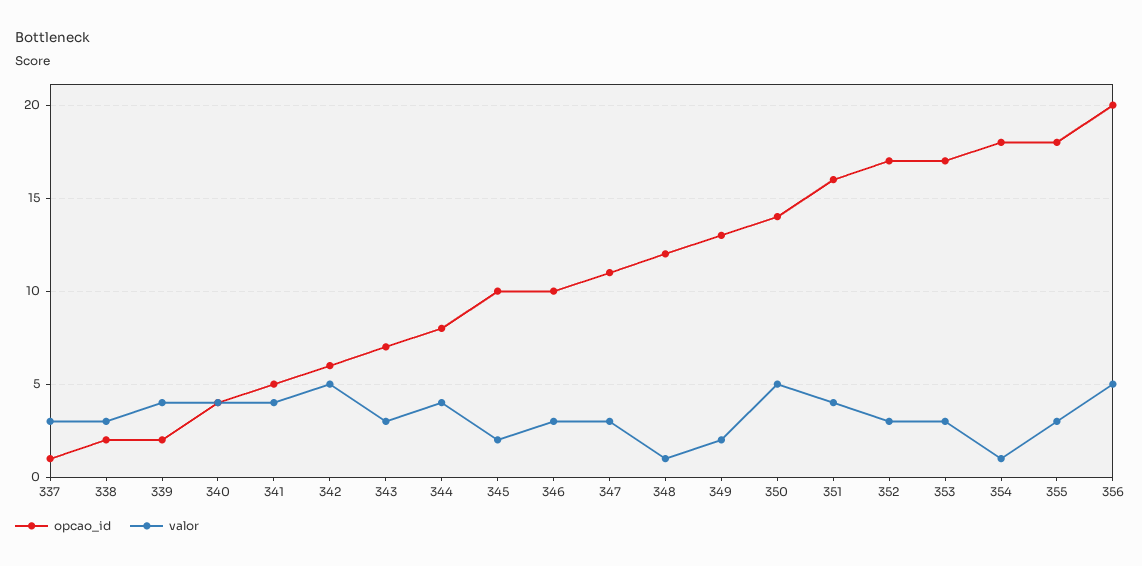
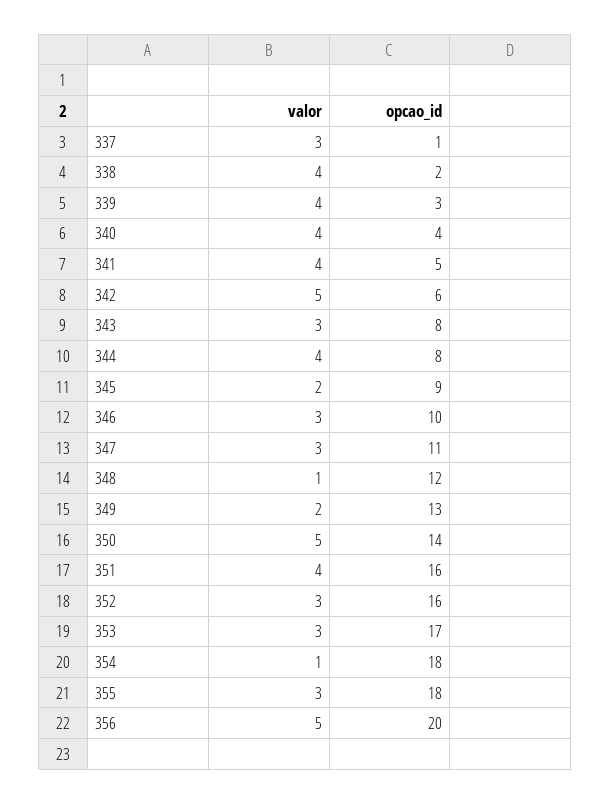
  {
    "opcao_id": {
      "337": 1,
      "338": 2,
-     "339": 2,
+     "339": 3,
      "340": 4,
      "341": 5,
      "342": 6,
-     "343": 7,
+     "343": 8,
      "344": 8,
-     "345": 10,
+     "345": 9,
      "346": 10,
      "347": 11,
      "348": 12,
      "349": 13,
      "350": 14,
      "351": 16,
-     "352": 17,
+     "352": 16,
      "353": 17,
      "354": 18,
      "355": 18,
      "356": 20
    },
    "valor": {
      "337": 3,
-     "338": 3,
+     "338": 4,
      "339": 4,
      "340": 4,
      "341": 4,
      "342": 5,
      "343": 3,
      "344": 4,
      "345": 2,
      "346": 3,
      "347": 3,
      "348": 1,
      "349": 2,
      "350": 5,
      "351": 4,
      "352": 3,
      "353": 3,
      "354": 1,
      "355": 3,
      "356": 5
    }
  }

